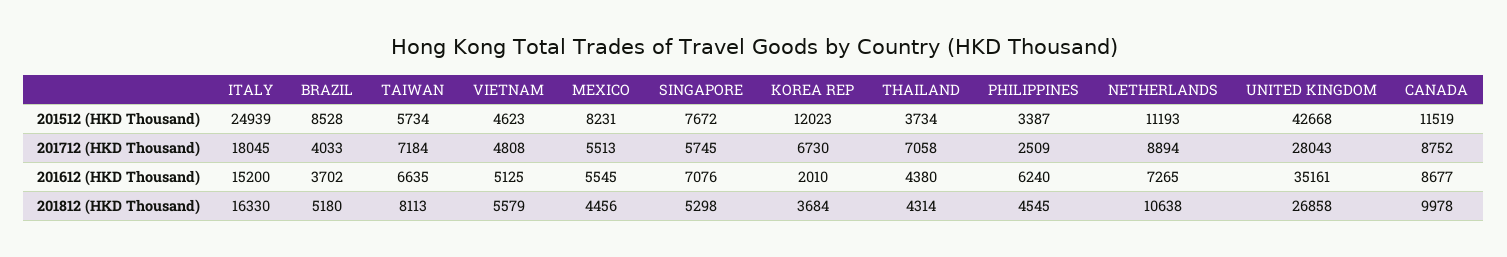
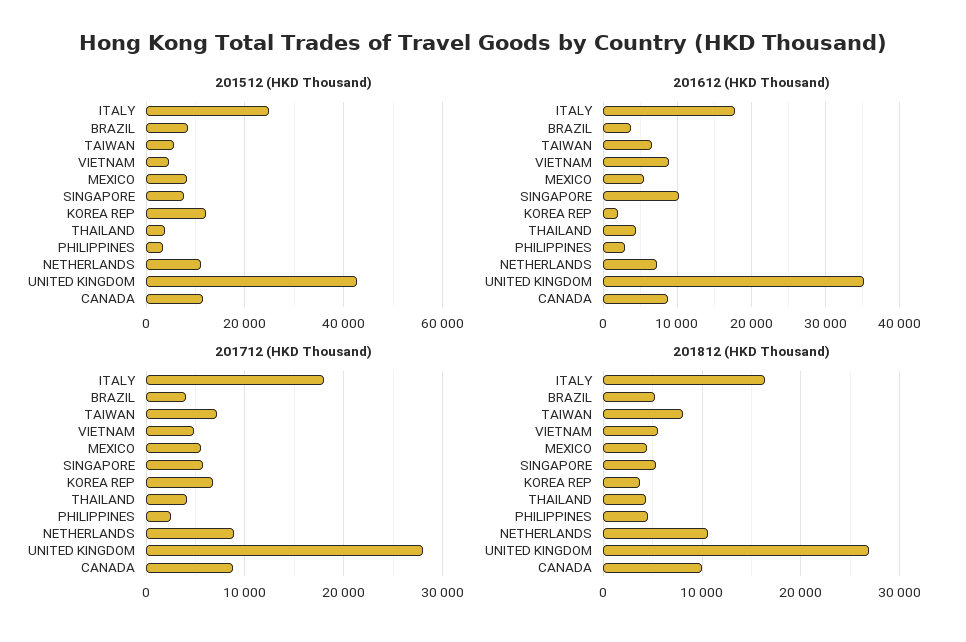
  {
    "201512 (HKD Thousand)": {
      "ITALY": 24939,
      "BRAZIL": 8528,
      "TAIWAN": 5734,
      "VIETNAM": 4623,
      "MEXICO": 8231,
      "SINGAPORE": 7672,
      "KOREA REP": 12023,
      "THAILAND": 3734,
      "PHILIPPINES": 3387,
      "NETHERLANDS": 11193,
      "UNITED KINGDOM": 42668,
      "CANADA": 11519
    },
    "201712 (HKD Thousand)": {
      "ITALY": 18045,
      "BRAZIL": 4033,
      "TAIWAN": 7184,
      "VIETNAM": 4808,
      "MEXICO": 5513,
      "SINGAPORE": 5745,
      "KOREA REP": 6730,
-     "THAILAND": 7058,
+     "THAILAND": 4000,
      "PHILIPPINES": 2509,
      "NETHERLANDS": 8894,
      "UNITED KINGDOM": 28043,
      "CANADA": 8752
    },
    "201612 (HKD Thousand)": {
-     "ITALY": 15200,
+     "ITALY": 18000,
      "BRAZIL": 3702,
      "TAIWAN": 6635,
-     "VIETNAM": 5125,
+     "VIETNAM": 9000,
      "MEXICO": 5545,
-     "SINGAPORE": 7076,
+     "SINGAPORE": 10000,
      "KOREA REP": 2010,
      "THAILAND": 4380,
-     "PHILIPPINES": 6240,
+     "PHILIPPINES": 3000,
      "NETHERLANDS": 7265,
      "UNITED KINGDOM": 35161,
      "CANADA": 8677
    },
    "201812 (HKD Thousand)": {
      "ITALY": 16330,
      "BRAZIL": 5180,
      "TAIWAN": 8113,
      "VIETNAM": 5579,
      "MEXICO": 4456,
      "SINGAPORE": 5298,
      "KOREA REP": 3684,
      "THAILAND": 4314,
      "PHILIPPINES": 4545,
      "NETHERLANDS": 10638,
      "UNITED KINGDOM": 26858,
      "CANADA": 9978
    }
  }

